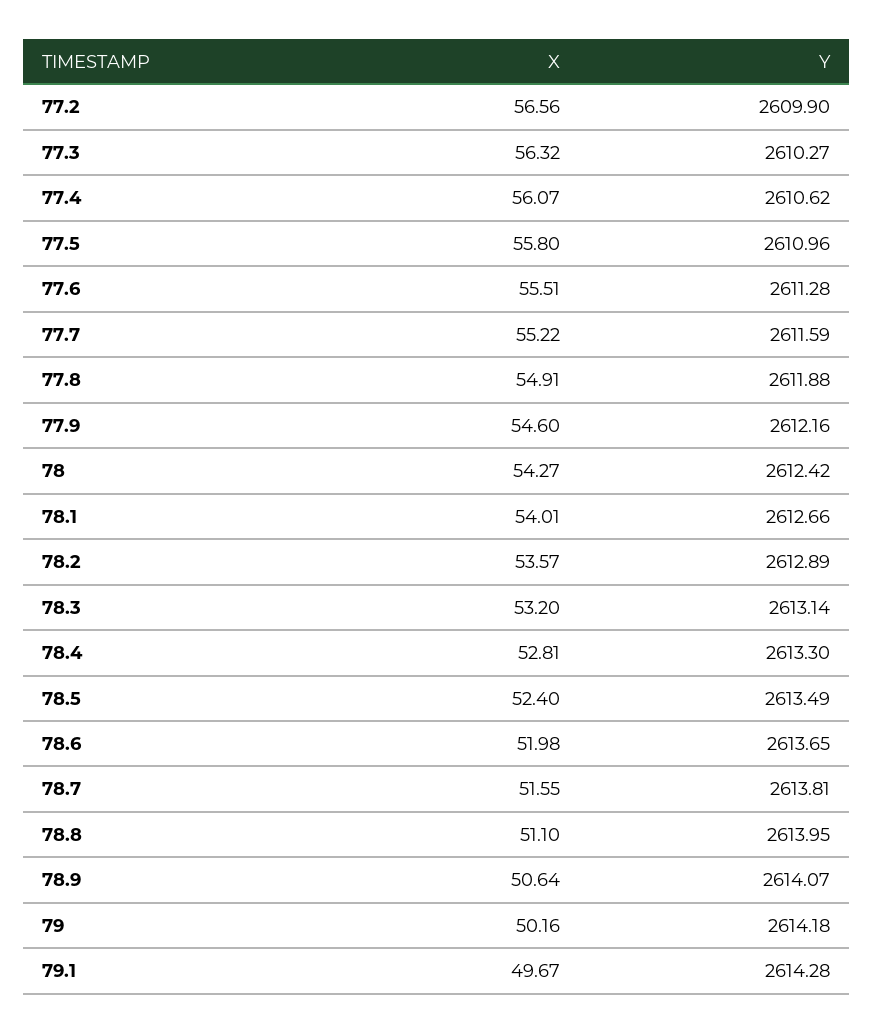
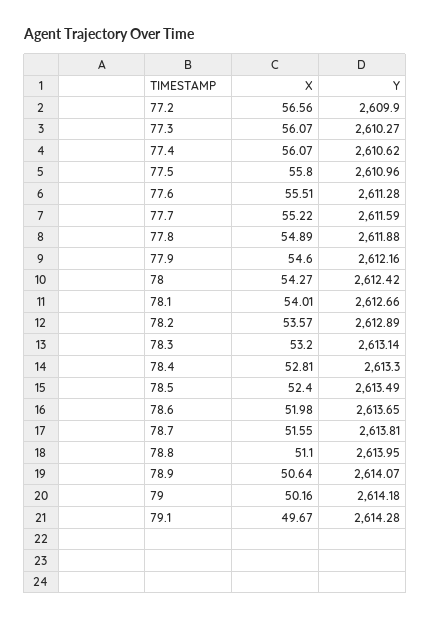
  {
    "X": {
      "77.2": 56.56,
-     "77.3": 56.32,
+     "77.3": 56.07,
      "77.4": 56.07,
      "77.5": 55.8,
      "77.6": 55.51,
      "77.7": 55.22,
-     "77.8": 54.91,
+     "77.8": 54.89,
      "77.9": 54.6,
      "78": 54.27,
      "78.1": 54.01,
      "78.2": 53.57,
      "78.3": 53.2,
      "78.4": 52.81,
      "78.5": 52.4,
      "78.6": 51.98,
      "78.7": 51.55,
      "78.8": 51.1,
      "78.9": 50.64,
      "79": 50.16,
      "79.1": 49.67
    },
    "Y": {
      "77.2": 2609.9,
      "77.3": 2610.27,
      "77.4": 2610.62,
      "77.5": 2610.96,
      "77.6": 2611.28,
      "77.7": 2611.59,
      "77.8": 2611.88,
      "77.9": 2612.16,
      "78": 2612.42,
      "78.1": 2612.66,
      "78.2": 2612.89,
      "78.3": 2613.14,
      "78.4": 2613.3,
      "78.5": 2613.49,
      "78.6": 2613.65,
      "78.7": 2613.81,
      "78.8": 2613.95,
      "78.9": 2614.07,
      "79": 2614.18,
      "79.1": 2614.28
    }
  }

